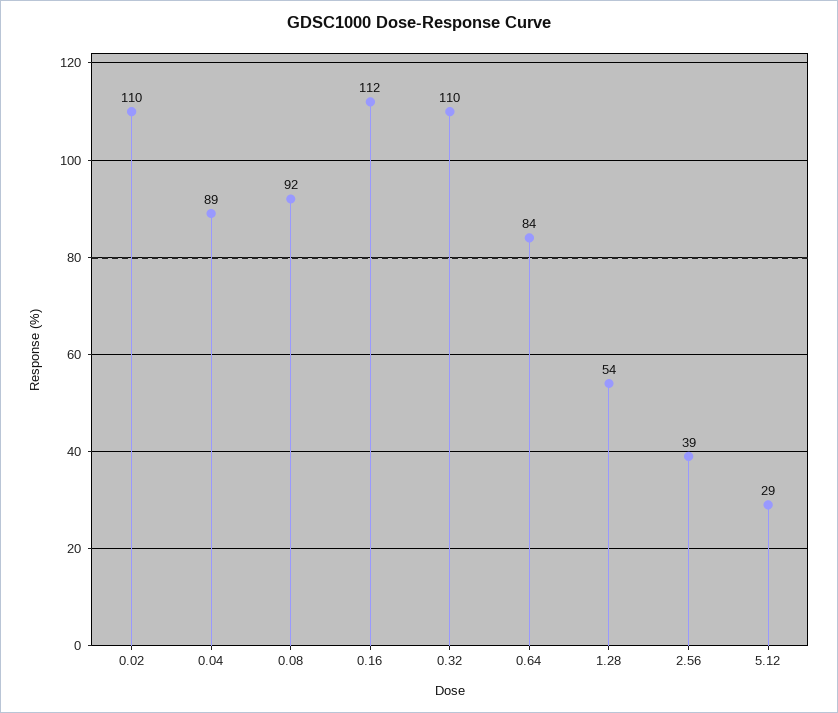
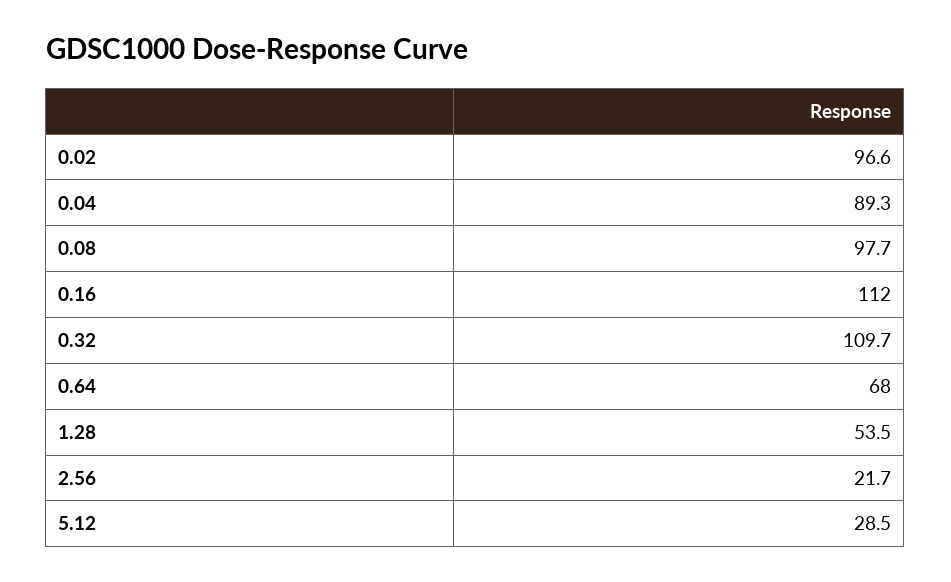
  {
-   "0.02": 110,
+   "0.02": 96.6,
    "0.04": 89.3,
-   "0.08": 92,
+   "0.08": 97.7,
    "0.16": 112,
    "0.32": 109.7,
-   "0.64": 84,
+   "0.64": 68,
    "1.28": 53.5,
-   "2.56": 39,
+   "2.56": 21.7,
    "5.12": 28.5
  }

